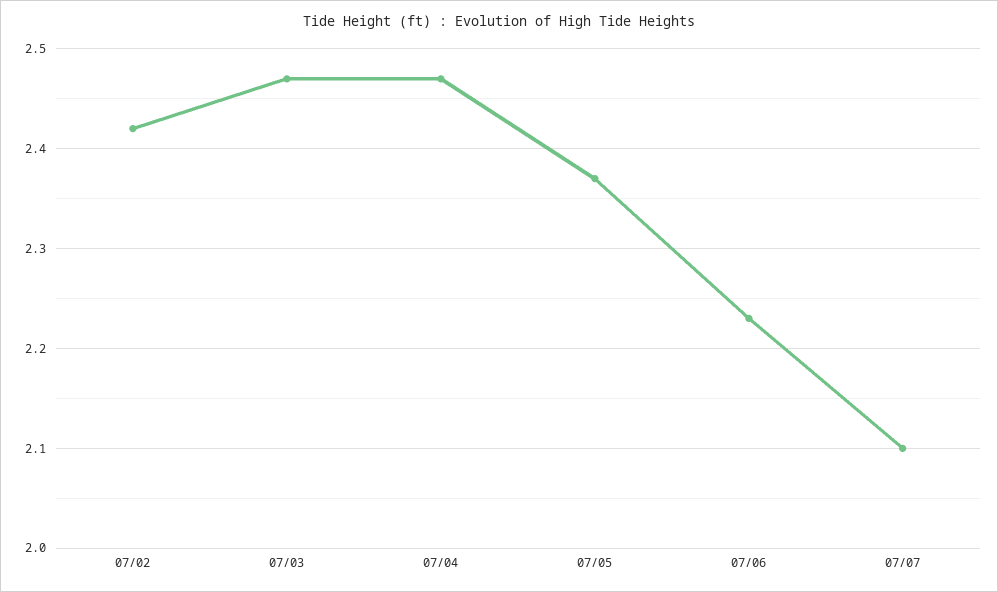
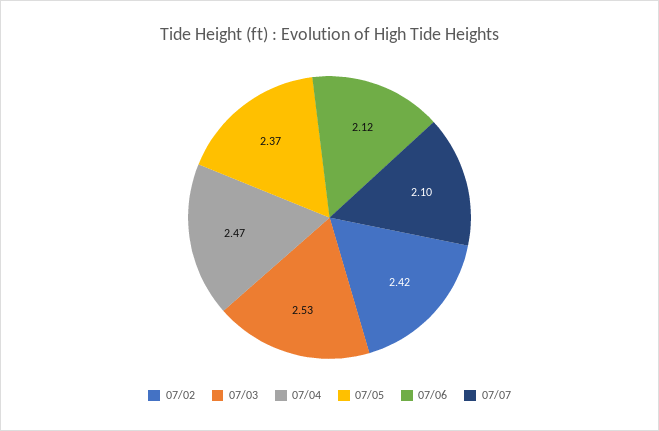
  {
    "07/02": 2.42,
-   "07/03": 2.47,
+   "07/03": 2.53,
    "07/04": 2.47,
    "07/05": 2.37,
-   "07/06": 2.23,
+   "07/06": 2.12,
    "07/07": 2.1
  }

